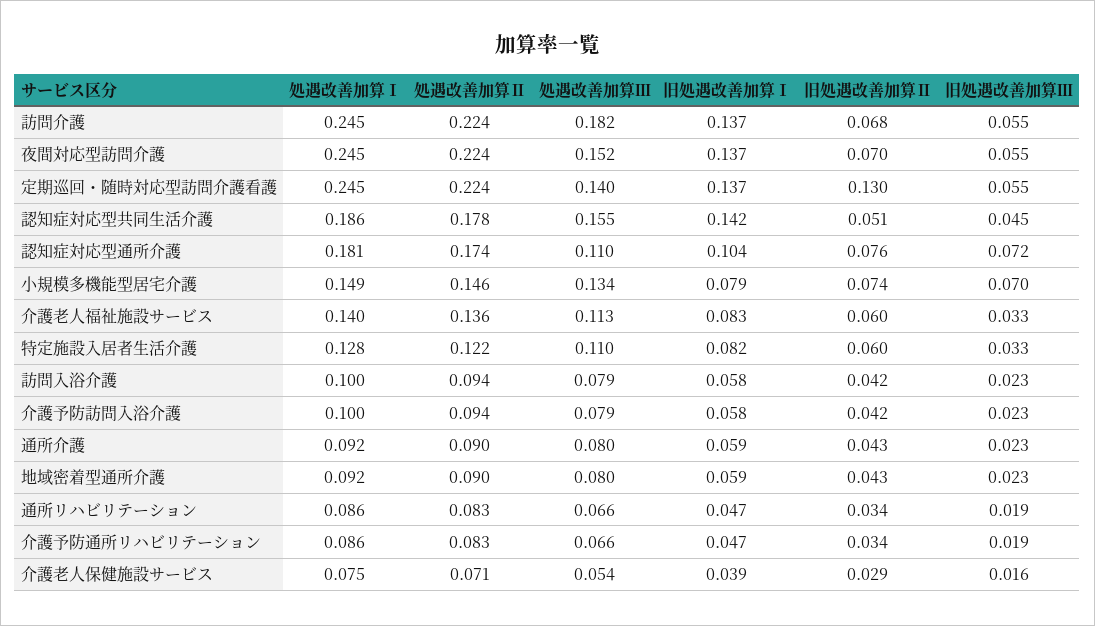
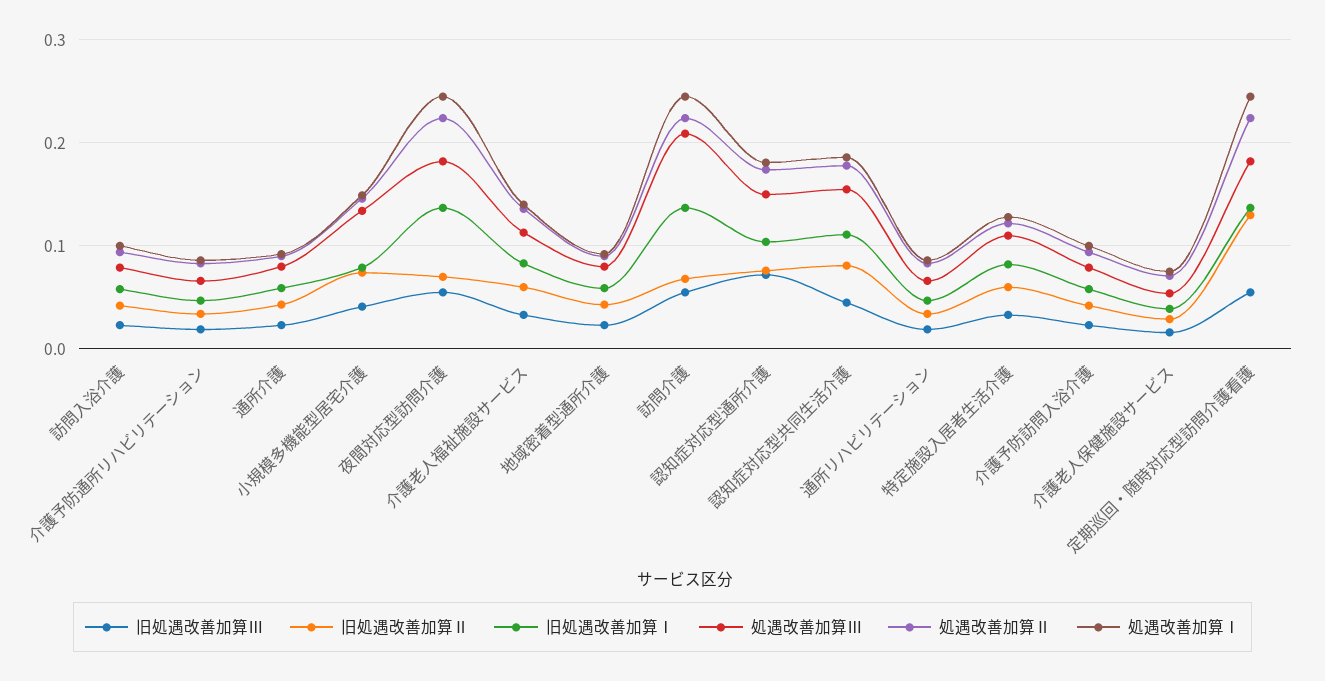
  {
    "処遇改善加算Ⅰ": {
      "訪問介護": 0.245,
      "夜間対応型訪問介護": 0.245,
      "定期巡回・随時対応型訪問介護看護": 0.245,
      "認知症対応型共同生活介護": 0.186,
      "認知症対応型通所介護": 0.181,
      "小規模多機能型居宅介護": 0.149,
      "介護老人福祉施設サービス": 0.14,
      "特定施設入居者生活介護": 0.128,
      "訪問入浴介護": 0.1,
      "介護予防訪問入浴介護": 0.1,
      "通所介護": 0.092,
      "地域密着型通所介護": 0.092,
      "通所リハビリテーション": 0.086,
      "介護予防通所リハビリテーション": 0.086,
      "介護老人保健施設サービス": 0.075
    },
    "処遇改善加算Ⅱ": {
      "訪問介護": 0.224,
      "夜間対応型訪問介護": 0.224,
      "定期巡回・随時対応型訪問介護看護": 0.224,
      "認知症対応型共同生活介護": 0.178,
      "認知症対応型通所介護": 0.174,
      "小規模多機能型居宅介護": 0.146,
      "介護老人福祉施設サービス": 0.136,
      "特定施設入居者生活介護": 0.122,
      "訪問入浴介護": 0.094,
      "介護予防訪問入浴介護": 0.094,
      "通所介護": 0.09,
      "地域密着型通所介護": 0.09,
      "通所リハビリテーション": 0.083,
      "介護予防通所リハビリテーション": 0.083,
      "介護老人保健施設サービス": 0.071
    },
    "処遇改善加算Ⅲ": {
-     "訪問介護": 0.182,
+     "訪問介護": 0.21,
-     "夜間対応型訪問介護": 0.152,
+     "夜間対応型訪問介護": 0.18,
-     "定期巡回・随時対応型訪問介護看護": 0.14,
+     "定期巡回・随時対応型訪問介護看護": 0.18,
      "認知症対応型共同生活介護": 0.155,
-     "認知症対応型通所介護": 0.11,
+     "認知症対応型通所介護": 0.15,
      "小規模多機能型居宅介護": 0.134,
      "介護老人福祉施設サービス": 0.113,
      "特定施設入居者生活介護": 0.11,
      "訪問入浴介護": 0.079,
      "介護予防訪問入浴介護": 0.079,
      "通所介護": 0.08,
      "地域密着型通所介護": 0.08,
      "通所リハビリテーション": 0.066,
      "介護予防通所リハビリテーション": 0.066,
      "介護老人保健施設サービス": 0.054
    },
    "旧処遇改善加算Ⅰ": {
      "訪問介護": 0.137,
      "夜間対応型訪問介護": 0.137,
      "定期巡回・随時対応型訪問介護看護": 0.137,
-     "認知症対応型共同生活介護": 0.142,
+     "認知症対応型共同生活介護": 0.11,
      "認知症対応型通所介護": 0.104,
      "小規模多機能型居宅介護": 0.079,
      "介護老人福祉施設サービス": 0.083,
      "特定施設入居者生活介護": 0.082,
      "訪問入浴介護": 0.058,
      "介護予防訪問入浴介護": 0.058,
      "通所介護": 0.059,
      "地域密着型通所介護": 0.059,
      "通所リハビリテーション": 0.047,
      "介護予防通所リハビリテーション": 0.047,
      "介護老人保健施設サービス": 0.039
    },
    "旧処遇改善加算Ⅱ": {
      "訪問介護": 0.068,
      "夜間対応型訪問介護": 0.07,
      "定期巡回・随時対応型訪問介護看護": 0.13,
-     "認知症対応型共同生活介護": 0.051,
+     "認知症対応型共同生活介護": 0.08,
      "認知症対応型通所介護": 0.076,
      "小規模多機能型居宅介護": 0.074,
      "介護老人福祉施設サービス": 0.06,
      "特定施設入居者生活介護": 0.06,
      "訪問入浴介護": 0.042,
      "介護予防訪問入浴介護": 0.042,
      "通所介護": 0.043,
      "地域密着型通所介護": 0.043,
      "通所リハビリテーション": 0.034,
      "介護予防通所リハビリテーション": 0.034,
      "介護老人保健施設サービス": 0.029
    },
    "旧処遇改善加算Ⅲ": {
      "訪問介護": 0.055,
      "夜間対応型訪問介護": 0.055,
      "定期巡回・随時対応型訪問介護看護": 0.055,
      "認知症対応型共同生活介護": 0.045,
      "認知症対応型通所介護": 0.072,
-     "小規模多機能型居宅介護": 0.07,
+     "小規模多機能型居宅介護": 0.04,
      "介護老人福祉施設サービス": 0.033,
      "特定施設入居者生活介護": 0.033,
      "訪問入浴介護": 0.023,
      "介護予防訪問入浴介護": 0.023,
      "通所介護": 0.023,
      "地域密着型通所介護": 0.023,
      "通所リハビリテーション": 0.019,
      "介護予防通所リハビリテーション": 0.019,
      "介護老人保健施設サービス": 0.016
    }
  }

